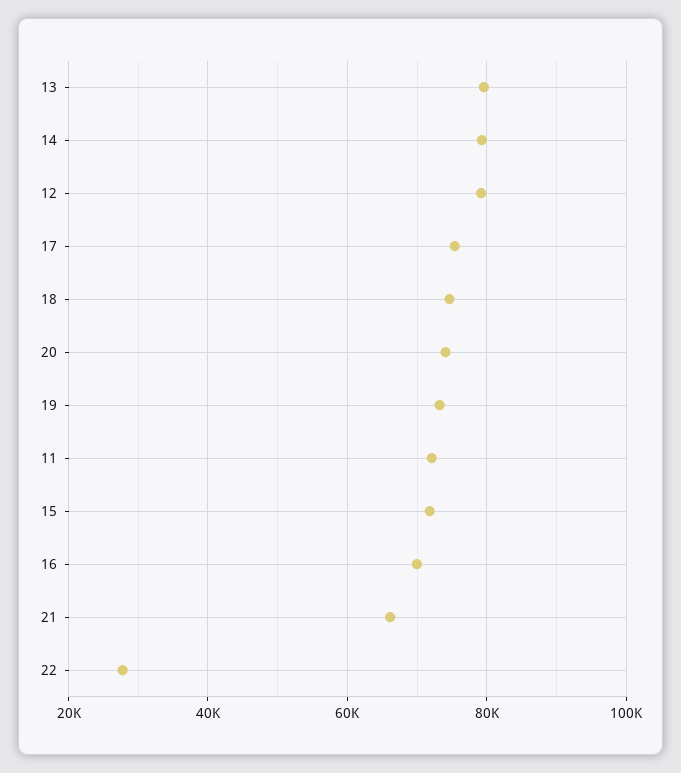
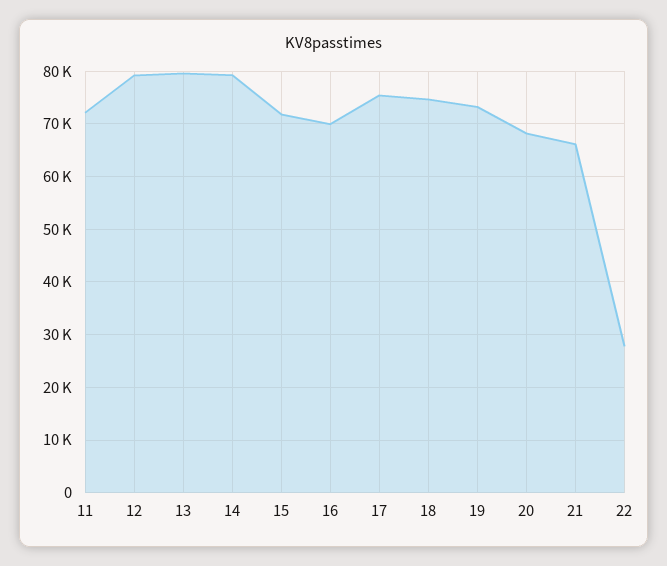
  {
    "13": 80000,
    "14": 80000,
    "12": 80000,
    "17": 76000,
    "18": 74000,
-   "20": 74000,
+   "20": 68000,
    "19": 74000,
    "11": 72000,
    "15": 72000,
    "16": 70000,
    "21": 66000,
    "22": 28000
  }

